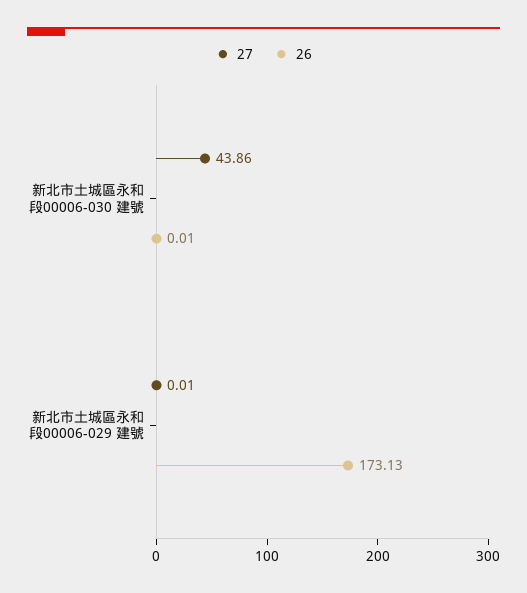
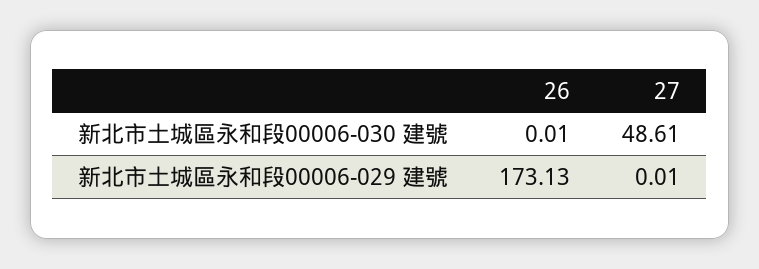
  {
    "27": {
-     "新北市土城區永和段00006-030 建號": 43.86,
+     "新北市土城區永和段00006-030 建號": 48.61,
      "新北市土城區永和段00006-029 建號": 0.01
    },
    "26": {
      "新北市土城區永和段00006-030 建號": 0.01,
      "新北市土城區永和段00006-029 建號": 173.13
    }
  }

